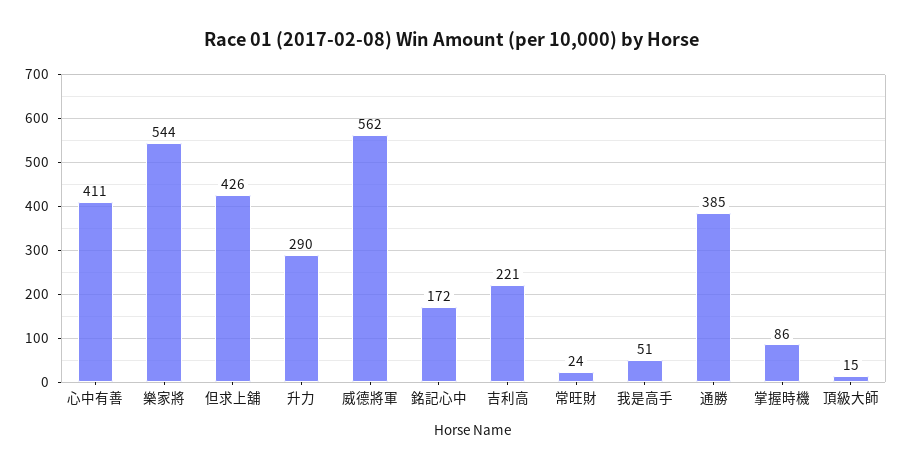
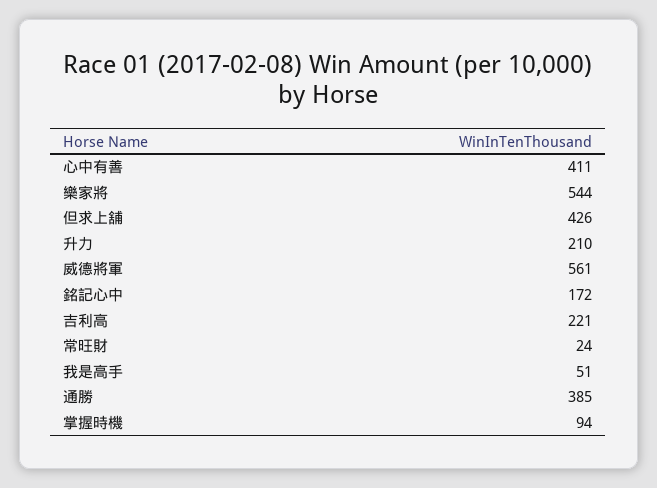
  {
    "心中有善": 411,
    "樂家將": 544,
    "但求上舖": 426,
-   "升力": 290,
+   "升力": 210,
-   "威德將軍": 562,
+   "威德將軍": 561,
    "銘記心中": 172,
    "吉利高": 221,
    "常旺財": 24,
    "我是高手": 51,
    "通勝": 385,
-   "掌握時機": 86,
+   "掌握時機": 94
-   "頂級大師": 15
  }

